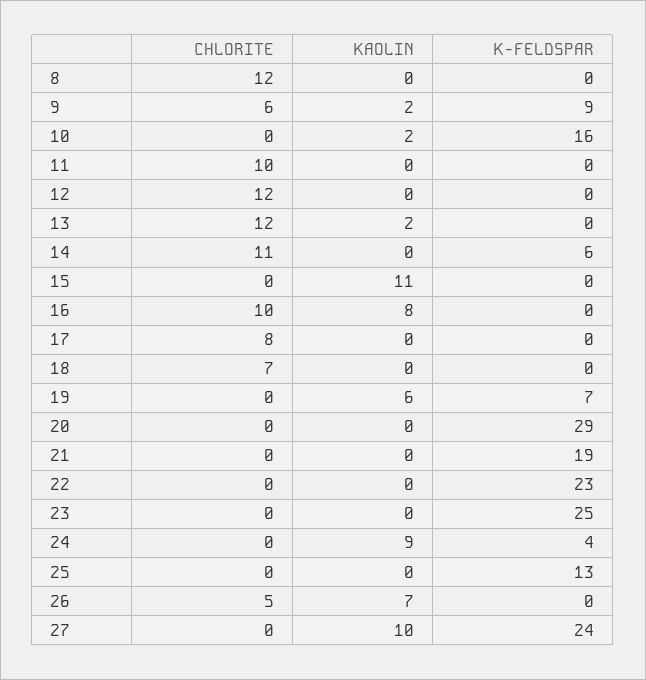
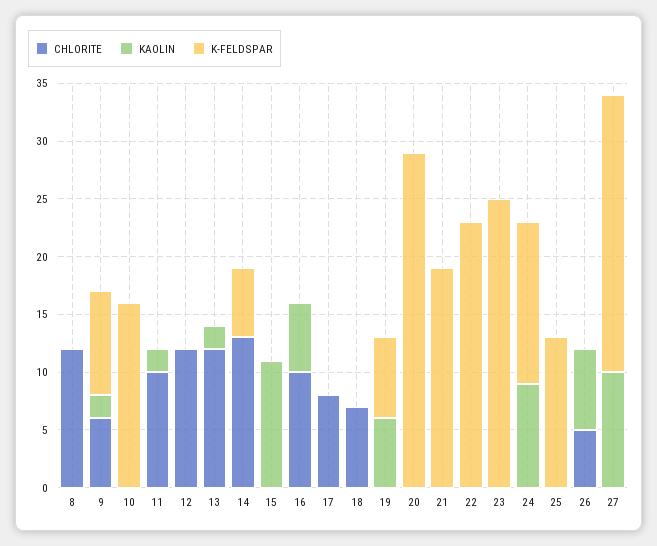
  {
    "CHLORITE": {
      "8": 12,
      "9": 6,
      "10": 0,
      "11": 10,
      "12": 12,
      "13": 12,
-     "14": 11,
+     "14": 13,
      "15": 0,
      "16": 10,
      "17": 8,
      "18": 7,
      "19": 0,
      "20": 0,
      "21": 0,
      "22": 0,
      "23": 0,
      "24": 0,
      "25": 0,
      "26": 5,
      "27": 0
    },
    "KAOLIN": {
      "8": 0,
      "9": 2,
-     "10": 2,
+     "10": 0,
-     "11": 0,
+     "11": 2,
      "12": 0,
      "13": 2,
      "14": 0,
      "15": 11,
-     "16": 8,
+     "16": 6,
      "17": 0,
      "18": 0,
      "19": 6,
      "20": 0,
      "21": 0,
      "22": 0,
      "23": 0,
      "24": 9,
      "25": 0,
      "26": 7,
      "27": 10
    },
    "K-FELDSPAR": {
      "8": 0,
      "9": 9,
      "10": 16,
      "11": 0,
      "12": 0,
      "13": 0,
      "14": 6,
      "15": 0,
      "16": 0,
      "17": 0,
      "18": 0,
      "19": 7,
      "20": 29,
      "21": 19,
      "22": 23,
      "23": 25,
-     "24": 4,
+     "24": 14,
      "25": 13,
      "26": 0,
      "27": 24
    }
  }

